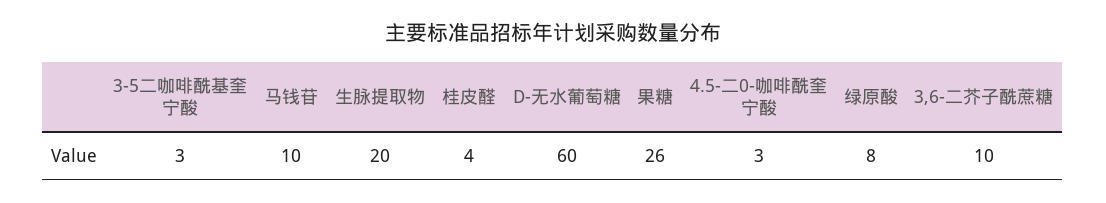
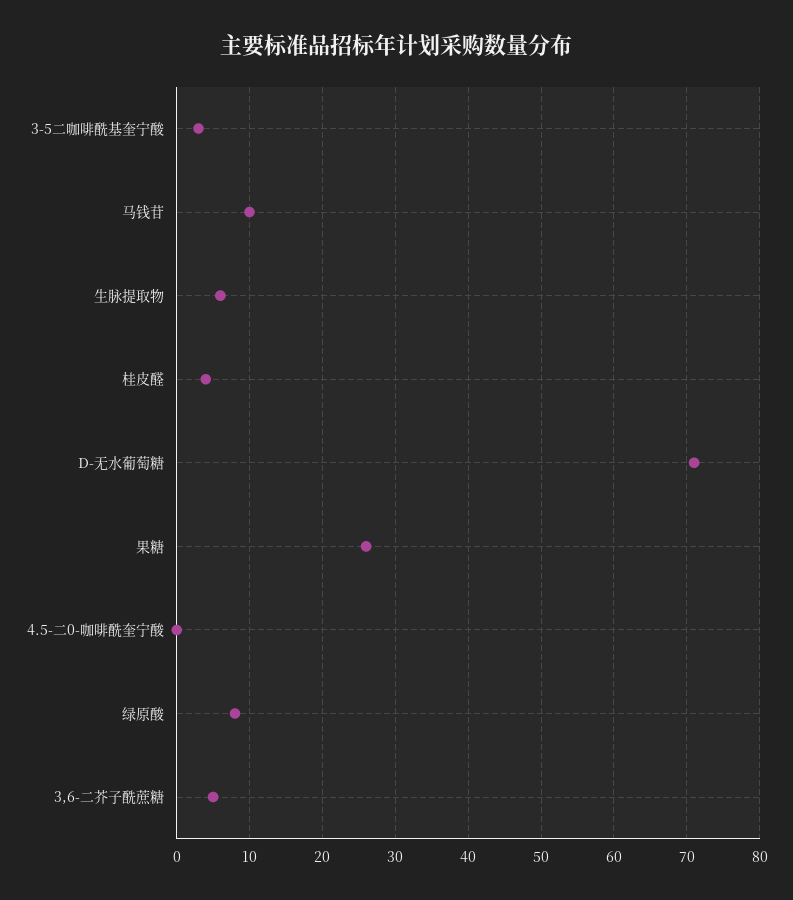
  {
    "3-5二咖啡酰基奎宁酸": 3,
    "马钱苷": 10,
-   "生脉提取物": 20,
+   "生脉提取物": 6,
    "桂皮醛": 4,
-   "D-无水葡萄糖": 60,
+   "D-无水葡萄糖": 71,
    "果糖": 26,
-   "4.5-二0-咖啡酰奎宁酸": 3,
+   "4.5-二0-咖啡酰奎宁酸": 0,
    "绿原酸": 8,
-   "3,6-二芥子酰蔗糖": 10
+   "3,6-二芥子酰蔗糖": 5
  }

